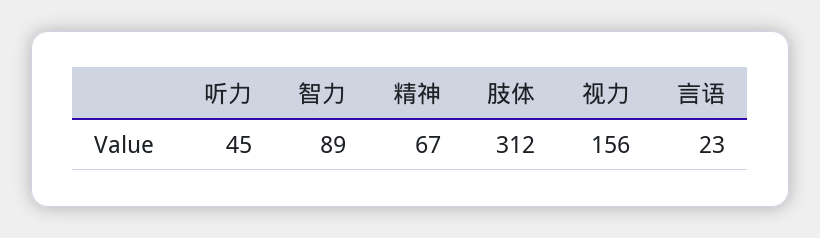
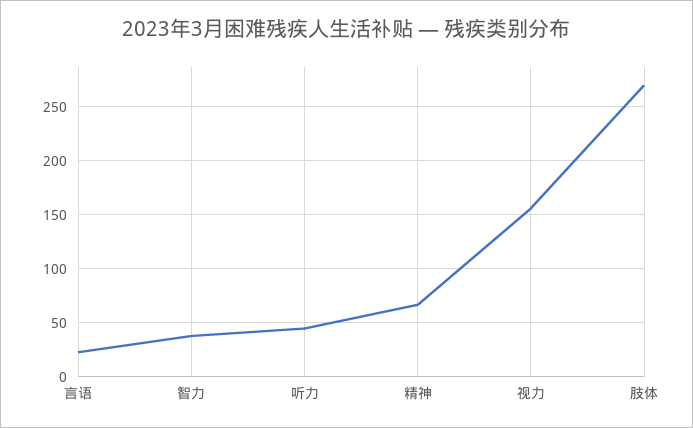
  {
    "听力": 45,
-   "智力": 89,
+   "智力": 40,
    "精神": 67,
-   "肢体": 312,
+   "肢体": 270,
    "视力": 156,
    "言语": 23
  }

